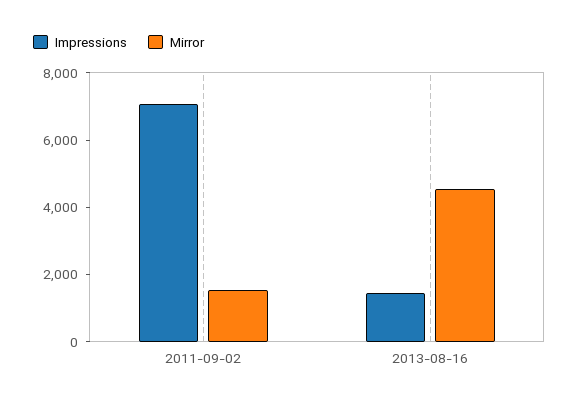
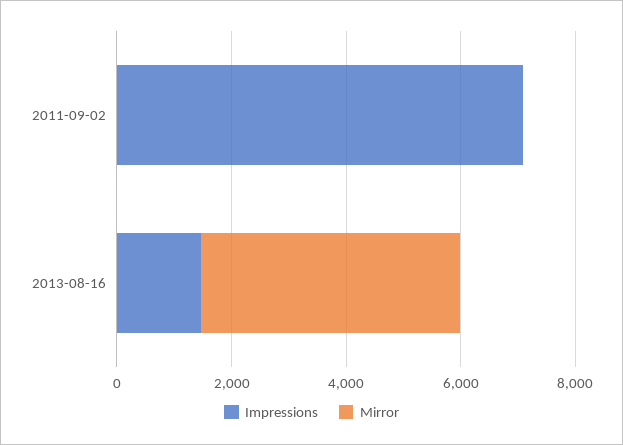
  {
    "Impressions": {
      "2011-09-02": 7000,
      "2013-08-16": 1500
    },
    "Mirror": {
-     "2011-09-02": 1500,
+     "2011-09-02": 0,
      "2013-08-16": 4500
    }
  }

